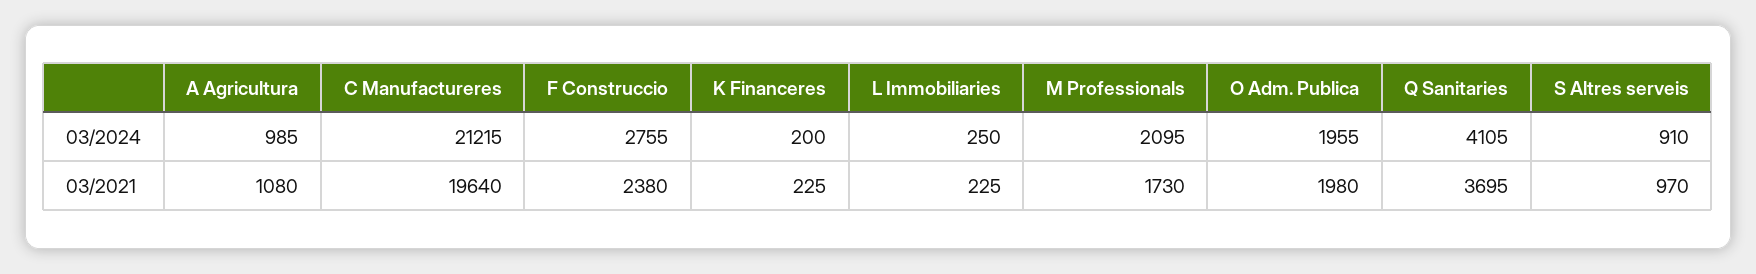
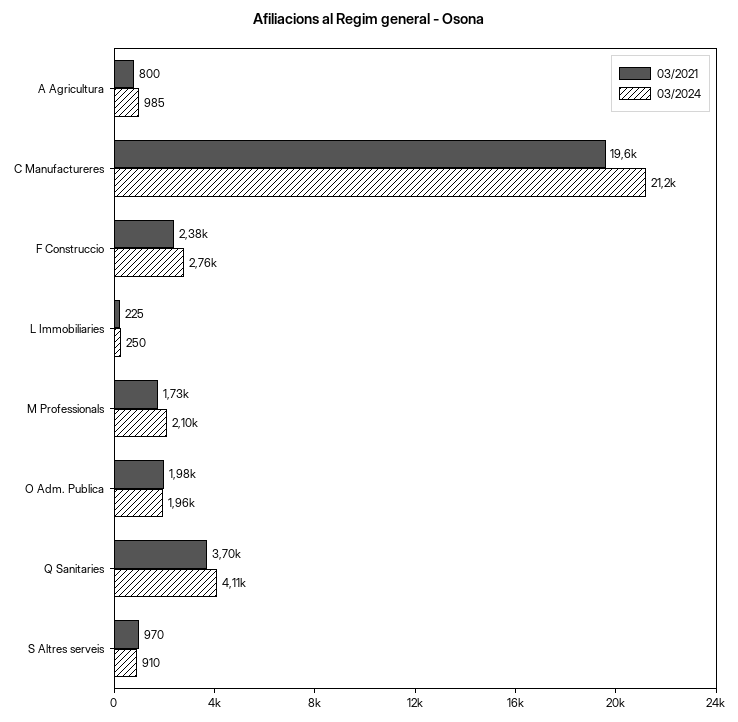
  {
    "03/2024": {
      "A Agricultura": 985,
      "C Manufactureres": 21215,
      "F Construccio": 2755,
-     "K Financeres": 200,
      "L Immobiliaries": 250,
      "M Professionals": 2095,
      "O Adm. Publica": 1955,
      "Q Sanitaries": 4105,
      "S Altres serveis": 910
    },
    "03/2021": {
-     "A Agricultura": 1080,
+     "A Agricultura": 800,
      "C Manufactureres": 19640,
      "F Construccio": 2380,
-     "K Financeres": 225,
      "L Immobiliaries": 225,
      "M Professionals": 1730,
      "O Adm. Publica": 1980,
      "Q Sanitaries": 3695,
      "S Altres serveis": 970
    }
  }

